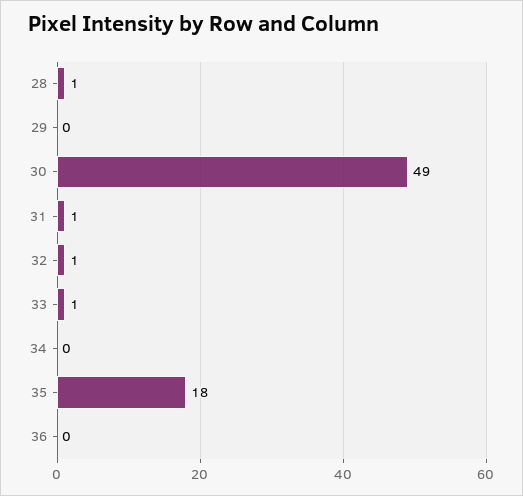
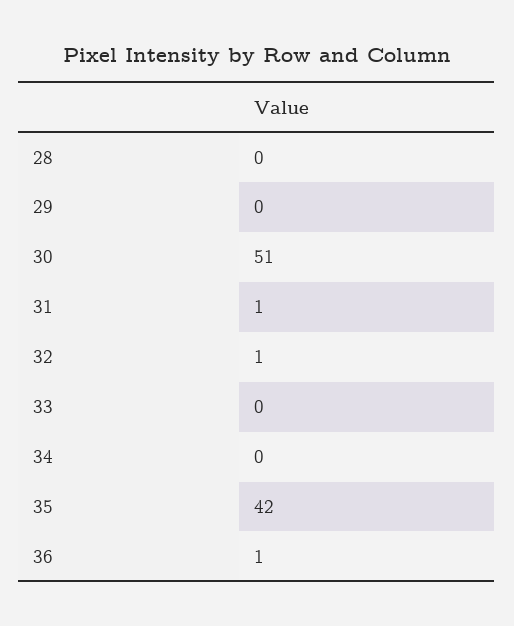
  {
-   "28": 1,
+   "28": 0,
    "29": 0,
-   "30": 49,
+   "30": 51,
    "31": 1,
    "32": 1,
-   "33": 1,
+   "33": 0,
    "34": 0,
-   "35": 18,
+   "35": 42,
-   "36": 0
+   "36": 1
  }

